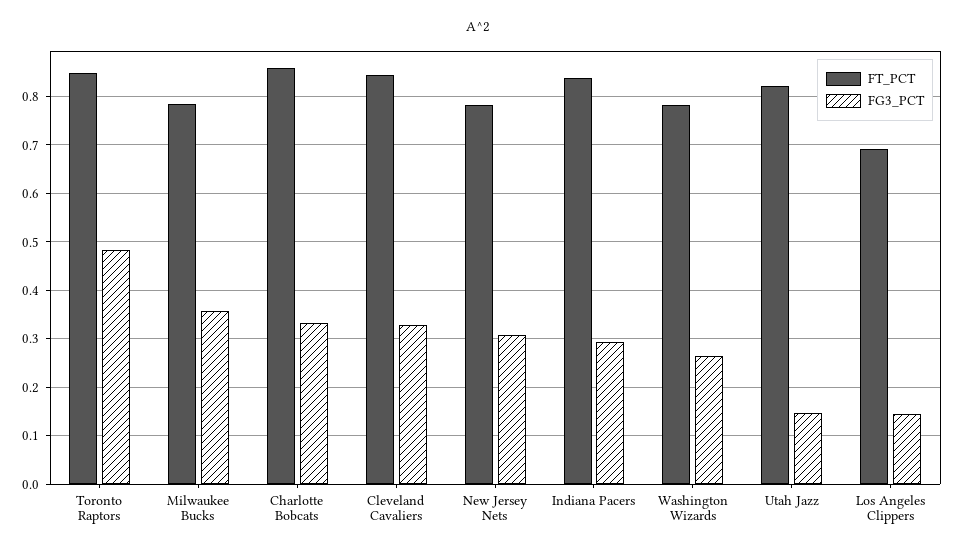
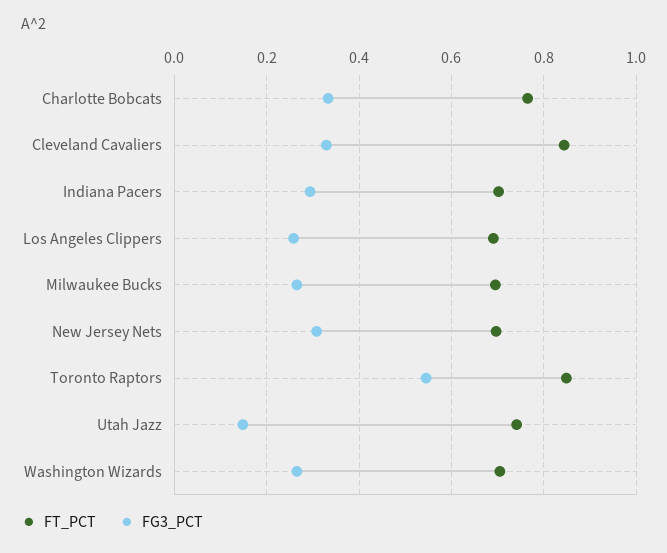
  {
    "FT_PCT": {
      "Toronto Raptors": 0.84,
-     "Milwaukee Bucks": 0.78,
+     "Milwaukee Bucks": 0.7,
-     "Charlotte Bobcats": 0.86,
+     "Charlotte Bobcats": 0.76,
      "Cleveland Cavaliers": 0.84,
-     "New Jersey Nets": 0.78,
+     "New Jersey Nets": 0.7,
-     "Indiana Pacers": 0.84,
+     "Indiana Pacers": 0.7,
-     "Washington Wizards": 0.78,
+     "Washington Wizards": 0.7,
-     "Utah Jazz": 0.82,
+     "Utah Jazz": 0.74,
      "Los Angeles Clippers": 0.7
    },
    "FG3_PCT": {
-     "Toronto Raptors": 0.48,
+     "Toronto Raptors": 0.54,
-     "Milwaukee Bucks": 0.36,
+     "Milwaukee Bucks": 0.26,
      "Charlotte Bobcats": 0.34,
      "Cleveland Cavaliers": 0.32,
      "New Jersey Nets": 0.3,
      "Indiana Pacers": 0.3,
      "Washington Wizards": 0.26,
      "Utah Jazz": 0.14,
-     "Los Angeles Clippers": 0.14
+     "Los Angeles Clippers": 0.26
    }
  }

